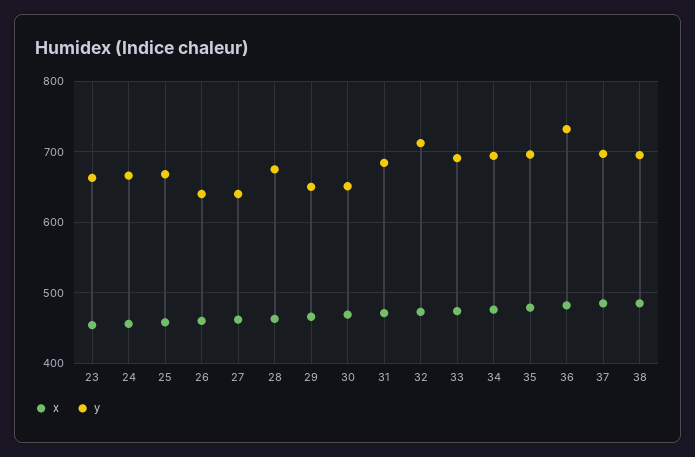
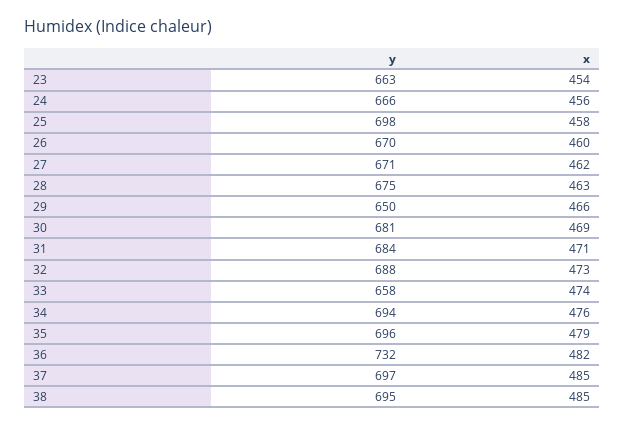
  {
    "x": {
      "23": 454,
      "24": 456,
      "25": 458,
      "26": 460,
      "27": 462,
      "28": 463,
      "29": 466,
      "30": 469,
      "31": 471,
      "32": 473,
      "33": 474,
      "34": 476,
      "35": 479,
      "36": 482,
      "37": 485,
      "38": 485
    },
    "y": {
      "23": 663,
      "24": 666,
-     "25": 670,
+     "25": 698,
-     "26": 640,
+     "26": 670,
-     "27": 640,
+     "27": 671,
      "28": 675,
      "29": 650,
-     "30": 650,
+     "30": 681,
      "31": 684,
-     "32": 710,
+     "32": 688,
-     "33": 690,
+     "33": 658,
      "34": 694,
      "35": 696,
      "36": 732,
      "37": 697,
      "38": 695
    }
  }

